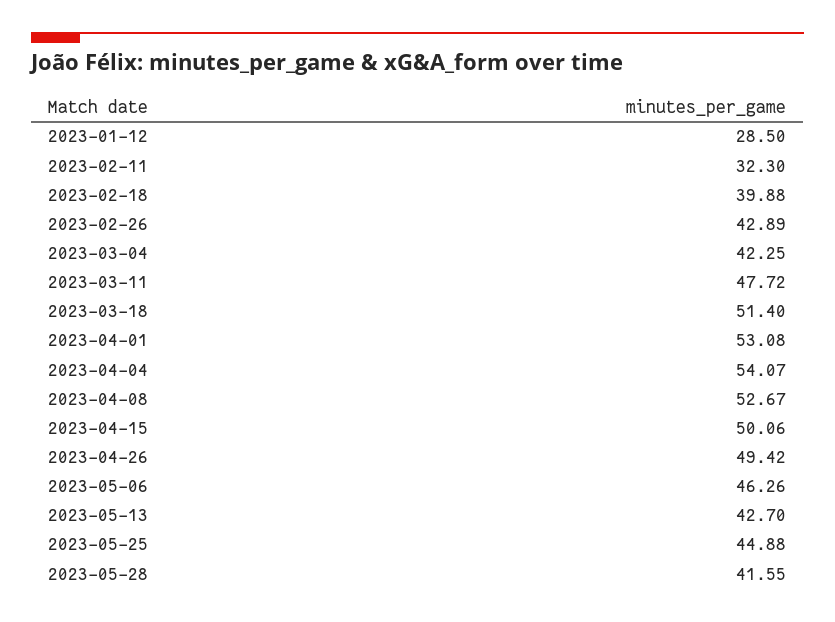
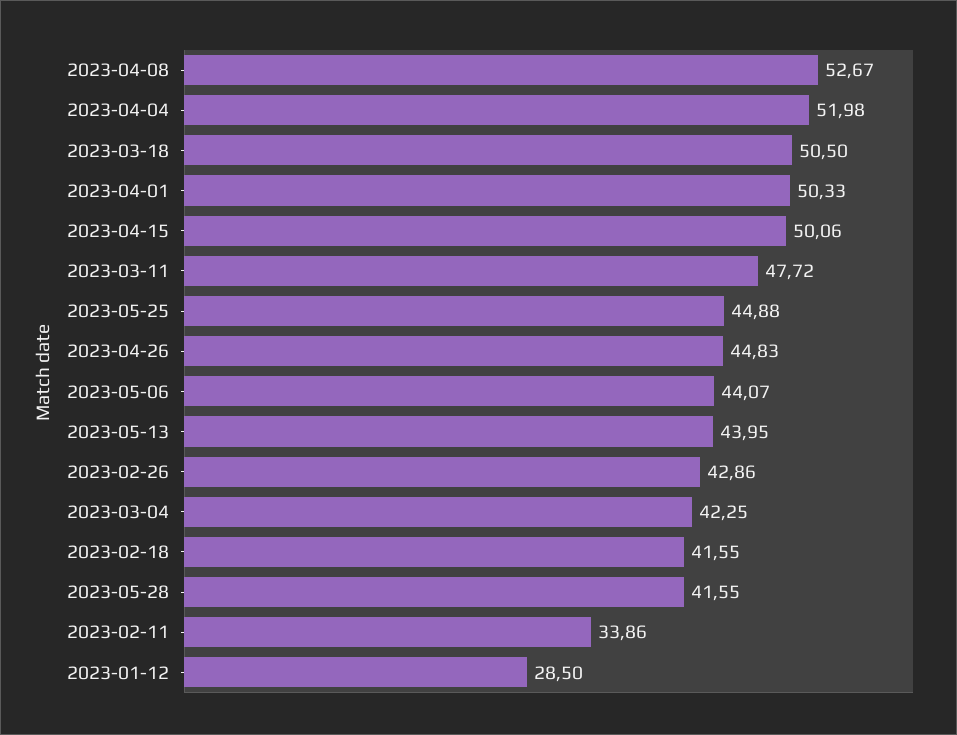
  {
    "2023-01-12": 28.5,
-   "2023-02-11": 32.3,
+   "2023-02-11": 33.86,
-   "2023-02-18": 39.88,
+   "2023-02-18": 41.55,
-   "2023-02-26": 42.89,
+   "2023-02-26": 42.86,
    "2023-03-04": 42.25,
    "2023-03-11": 47.72,
-   "2023-03-18": 51.4,
+   "2023-03-18": 50.5,
-   "2023-04-01": 53.08,
+   "2023-04-01": 50.33,
-   "2023-04-04": 54.07,
+   "2023-04-04": 51.98,
    "2023-04-08": 52.67,
    "2023-04-15": 50.06,
-   "2023-04-26": 49.42,
+   "2023-04-26": 44.83,
-   "2023-05-06": 46.26,
+   "2023-05-06": 44.07,
-   "2023-05-13": 42.7,
+   "2023-05-13": 43.95,
    "2023-05-25": 44.88,
    "2023-05-28": 41.55
  }

